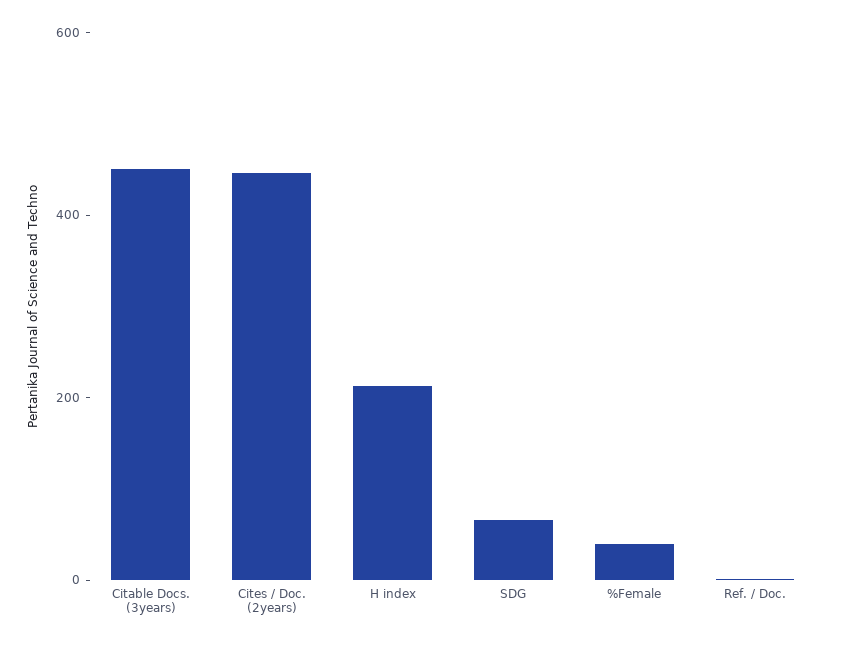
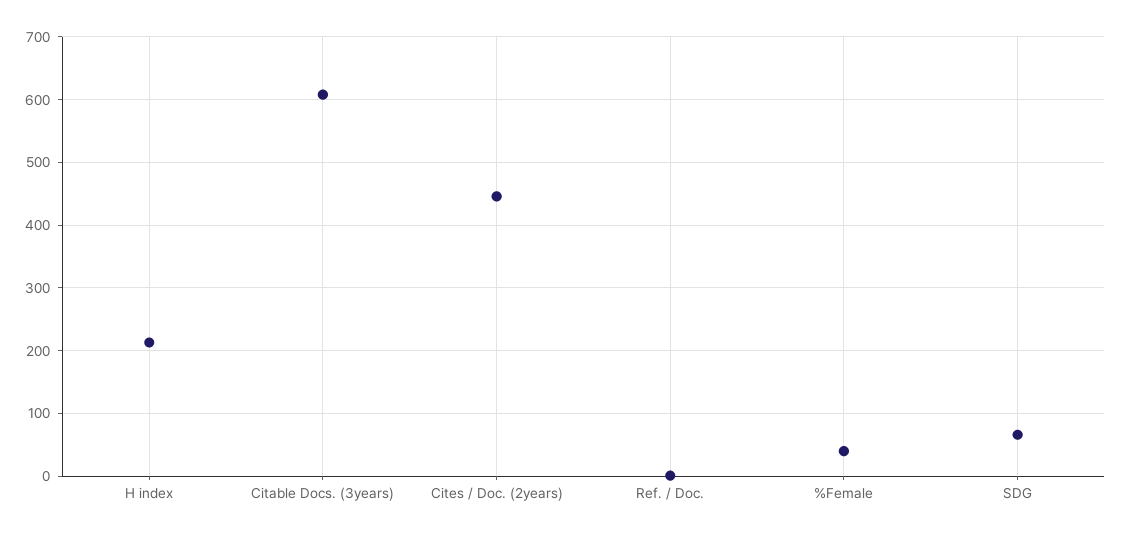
  {
-   "Citable Docs. (3years)": 450,
+   "Citable Docs. (3years)": 610,
    "Cites / Doc. (2years)": 450,
    "H index": 210,
    "SDG": 70,
    "%Female": 40,
    "Ref. / Doc.": 0
  }

